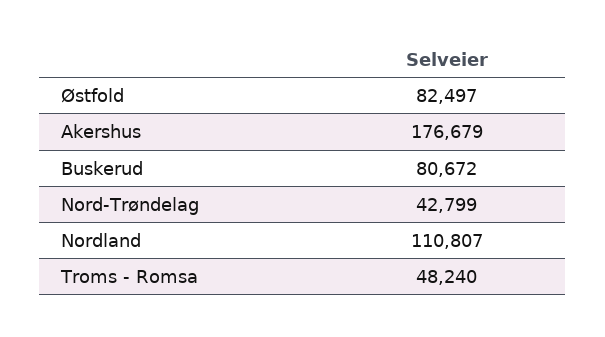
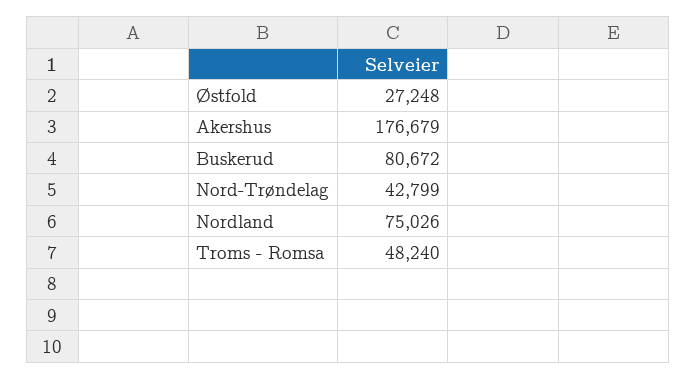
  {
-   "Østfold": 82497,
+   "Østfold": 27248,
    "Akershus": 176679,
    "Buskerud": 80672,
    "Nord-Trøndelag": 42799,
-   "Nordland": 110807,
+   "Nordland": 75026,
    "Troms - Romsa": 48240
  }

